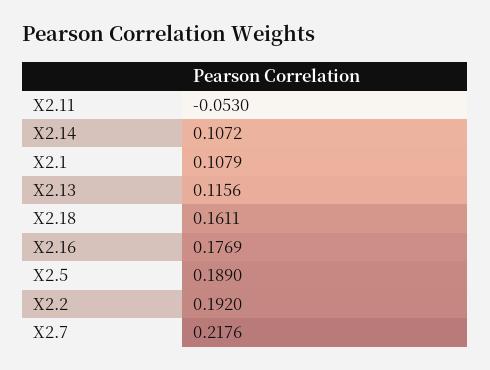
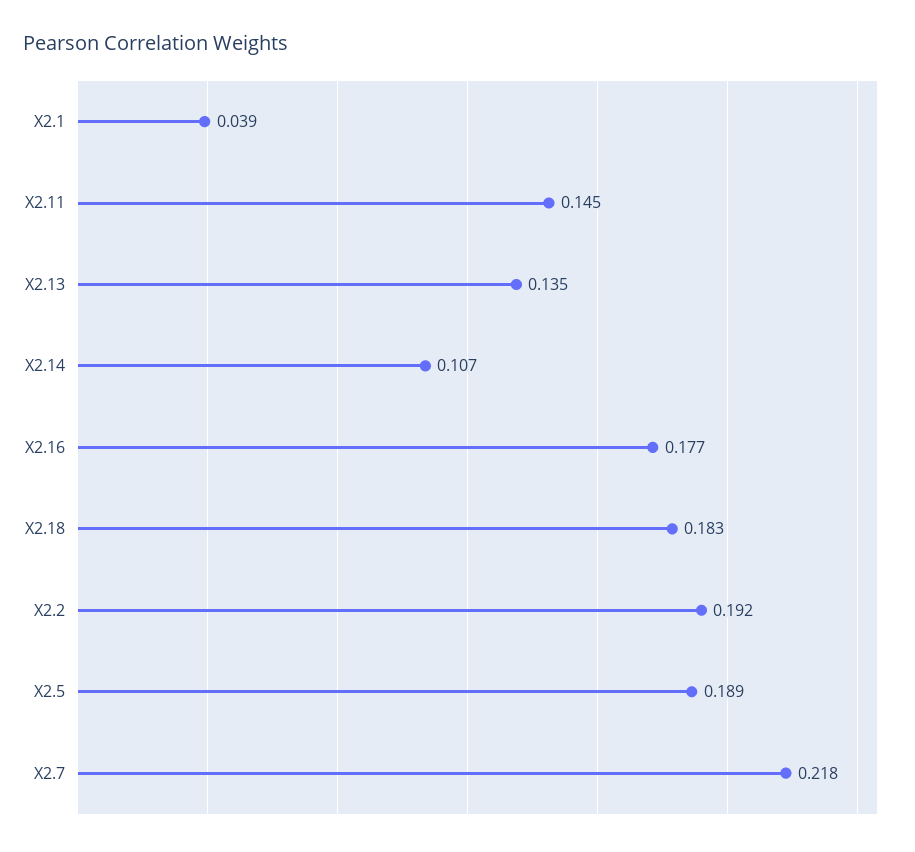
  {
-   "X2.11": -0.053,
+   "X2.11": 0.145,
    "X2.14": 0.1072,
-   "X2.1": 0.1079,
+   "X2.1": 0.039,
-   "X2.13": 0.1156,
+   "X2.13": 0.135,
-   "X2.18": 0.1611,
+   "X2.18": 0.183,
    "X2.16": 0.1769,
    "X2.5": 0.189,
    "X2.2": 0.192,
    "X2.7": 0.2176
  }

